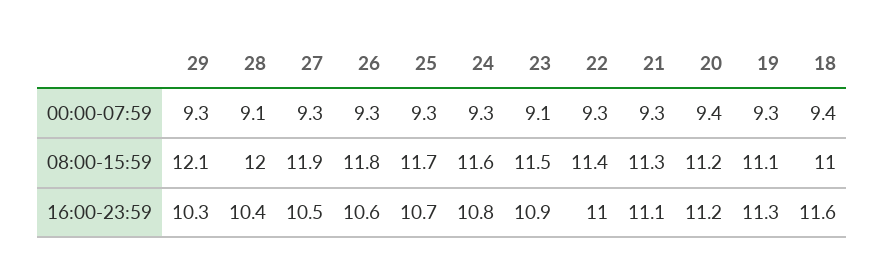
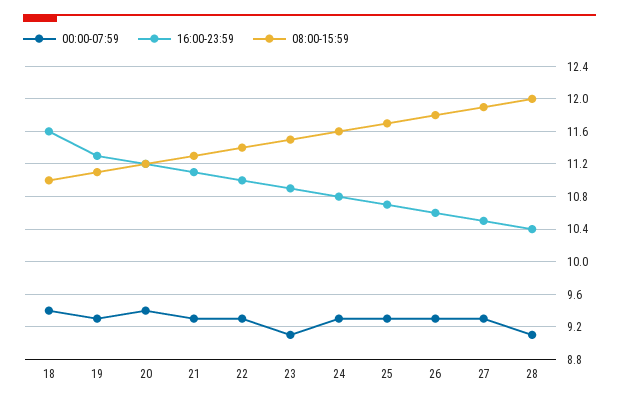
  {
    "00:00-07:59": {
-     "29": 9.3,
      "28": 9.1,
      "27": 9.3,
      "26": 9.3,
      "25": 9.3,
      "24": 9.3,
      "23": 9.1,
      "22": 9.3,
      "21": 9.3,
      "20": 9.4,
      "19": 9.3,
      "18": 9.4
    },
    "08:00-15:59": {
-     "29": 12.1,
      "28": 12,
      "27": 11.9,
      "26": 11.8,
      "25": 11.7,
      "24": 11.6,
      "23": 11.5,
      "22": 11.4,
      "21": 11.3,
      "20": 11.2,
      "19": 11.1,
      "18": 11
    },
    "16:00-23:59": {
-     "29": 10.3,
      "28": 10.4,
      "27": 10.5,
      "26": 10.6,
      "25": 10.7,
      "24": 10.8,
      "23": 10.9,
      "22": 11,
      "21": 11.1,
      "20": 11.2,
      "19": 11.3,
      "18": 11.6
    }
  }

